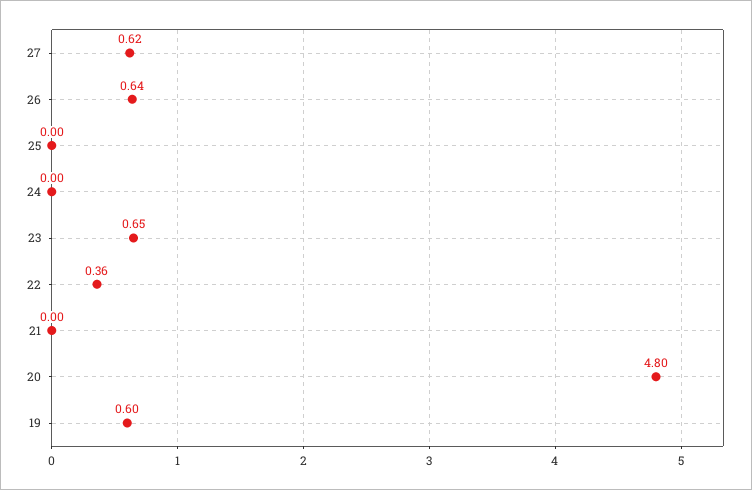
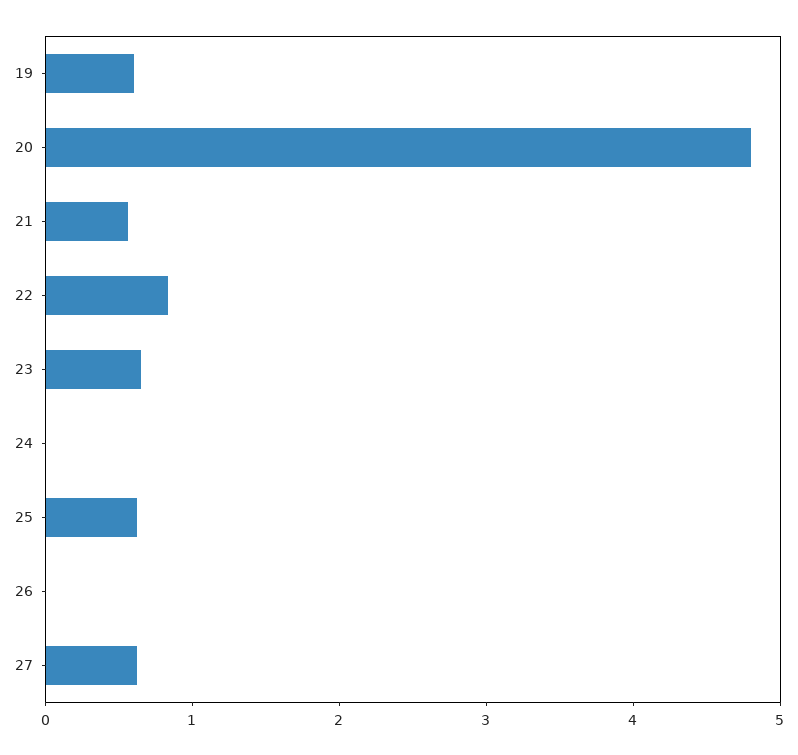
  {
    "27": 0.62,
-   "26": 0.64,
+   "26": 0,
-   "25": 0,
+   "25": 0.6,
    "24": 0,
    "23": 0.65,
-   "22": 0.36,
+   "22": 0.8,
-   "21": 0,
+   "21": 0.6,
    "20": 4.8,
    "19": 0.6
  }

